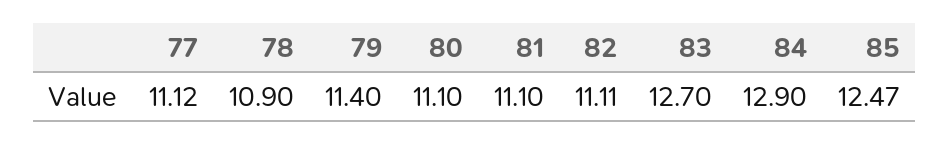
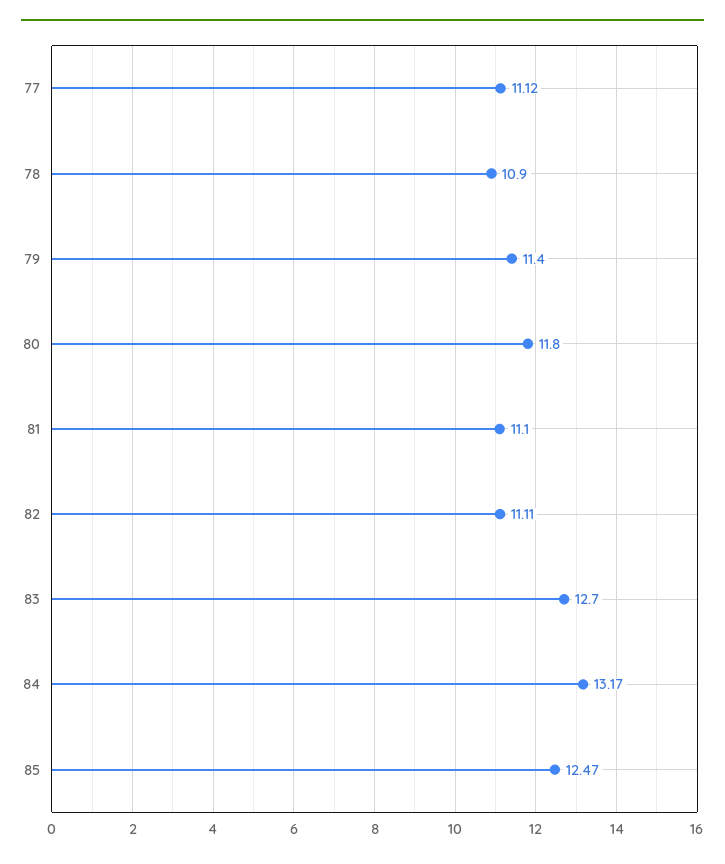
  {
    "77": 11.12,
    "78": 10.9,
    "79": 11.4,
-   "80": 11.1,
+   "80": 11.8,
    "81": 11.1,
    "82": 11.11,
    "83": 12.7,
-   "84": 12.9,
+   "84": 13.17,
    "85": 12.47
  }

